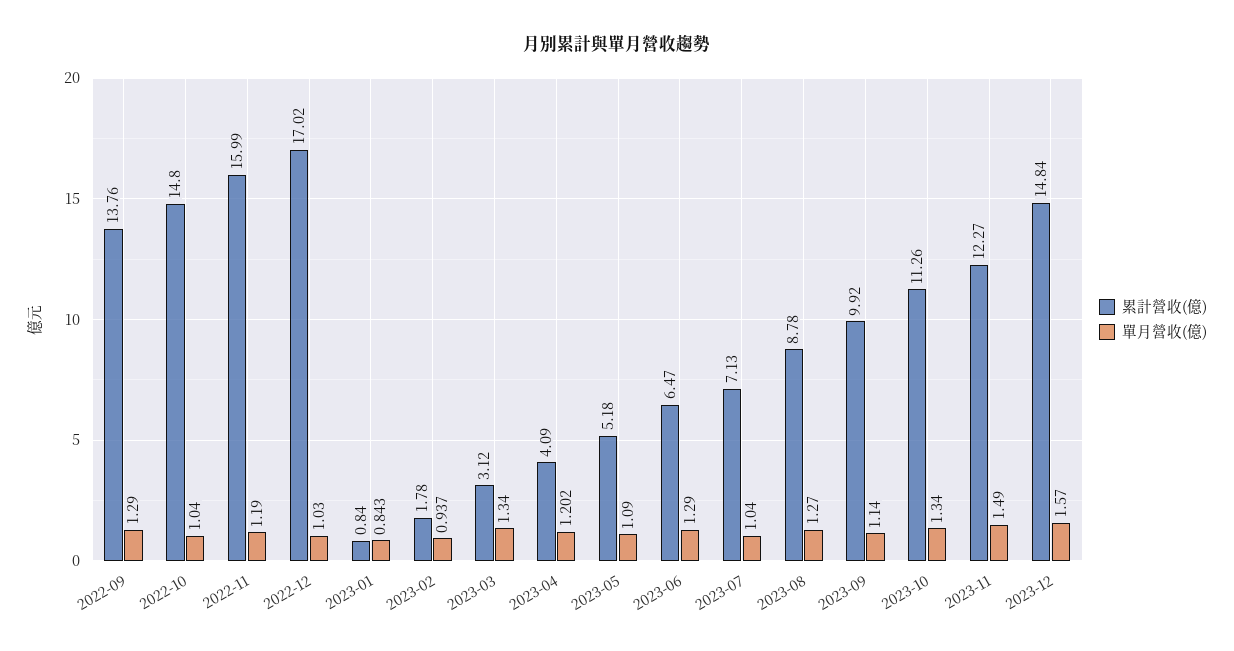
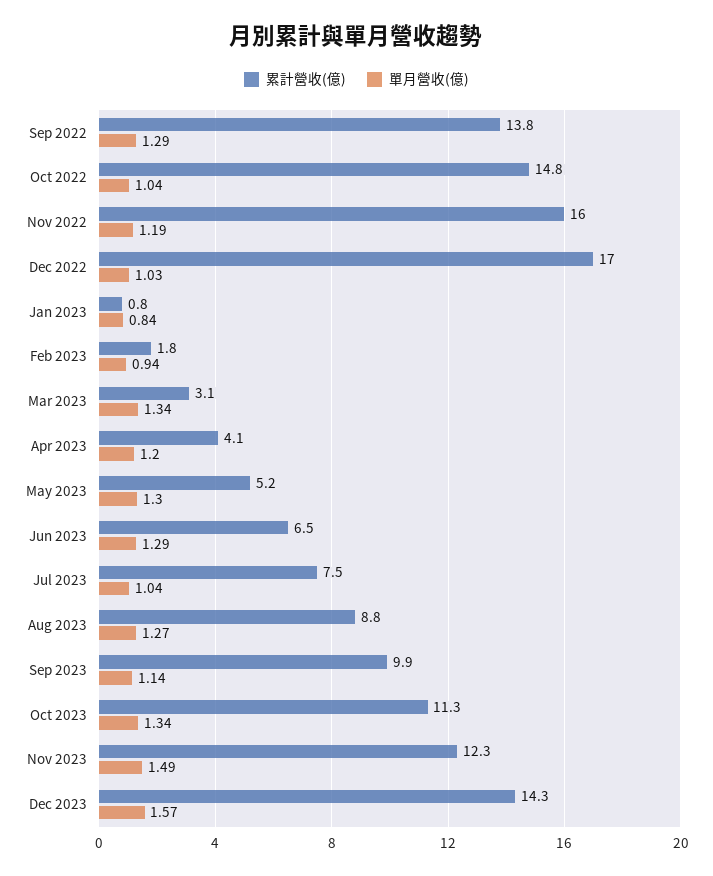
  {
    "累計營收(億)": {
      "2022-09": 13.76,
      "2022-10": 14.8,
      "2022-11": 15.99,
      "2022-12": 17.02,
      "2023-01": 0.84,
      "2023-02": 1.78,
      "2023-03": 3.12,
      "2023-04": 4.09,
      "2023-05": 5.18,
      "2023-06": 6.47,
-     "2023-07": 7.13,
+     "2023-07": 7.5,
      "2023-08": 8.78,
      "2023-09": 9.92,
      "2023-10": 11.26,
      "2023-11": 12.27,
-     "2023-12": 14.84
+     "2023-12": 14.3
    },
    "單月營收(億)": {
      "2022-09": 1.29,
      "2022-10": 1.04,
      "2022-11": 1.19,
      "2022-12": 1.03,
      "2023-01": 0.843,
      "2023-02": 0.937,
      "2023-03": 1.34,
      "2023-04": 1.202,
-     "2023-05": 1.09,
+     "2023-05": 1.3,
      "2023-06": 1.29,
      "2023-07": 1.04,
      "2023-08": 1.27,
      "2023-09": 1.14,
      "2023-10": 1.34,
      "2023-11": 1.49,
      "2023-12": 1.57
    }
  }

